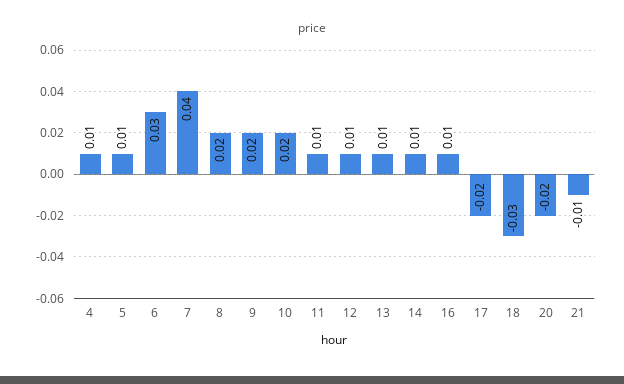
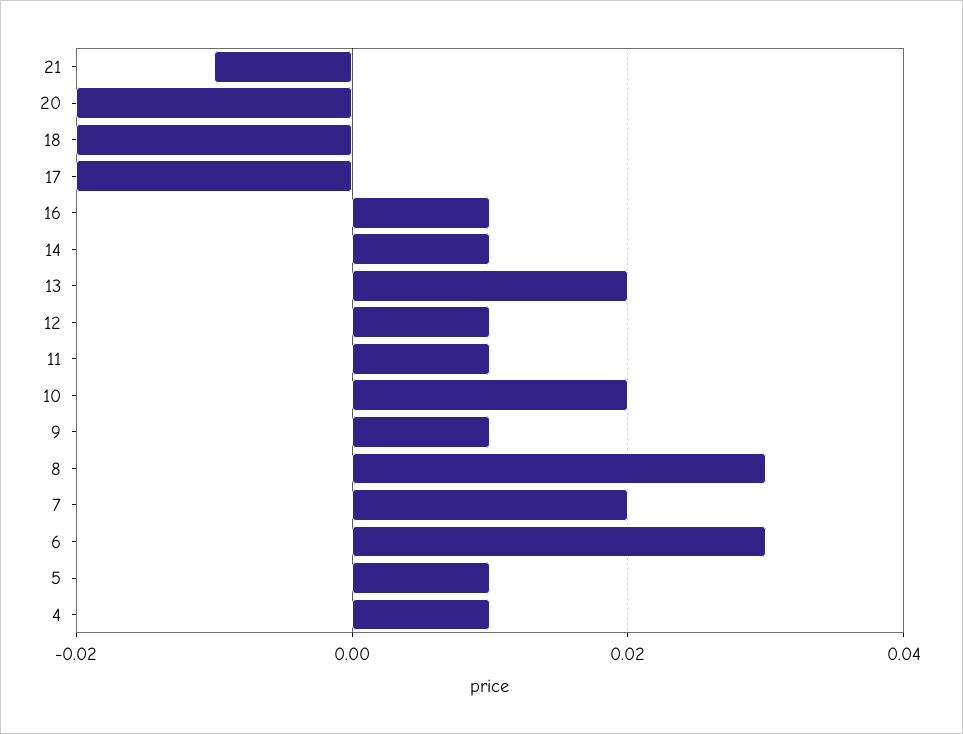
  {
    "4": 0.01,
    "5": 0.01,
    "6": 0.03,
-   "7": 0.04,
+   "7": 0.02,
-   "8": 0.02,
+   "8": 0.03,
-   "9": 0.02,
+   "9": 0.01,
    "10": 0.02,
    "11": 0.01,
    "12": 0.01,
-   "13": 0.01,
+   "13": 0.02,
    "14": 0.01,
    "16": 0.01,
    "17": -0.02,
-   "18": -0.03,
+   "18": -0.02,
    "20": -0.02,
    "21": -0.01
  }

